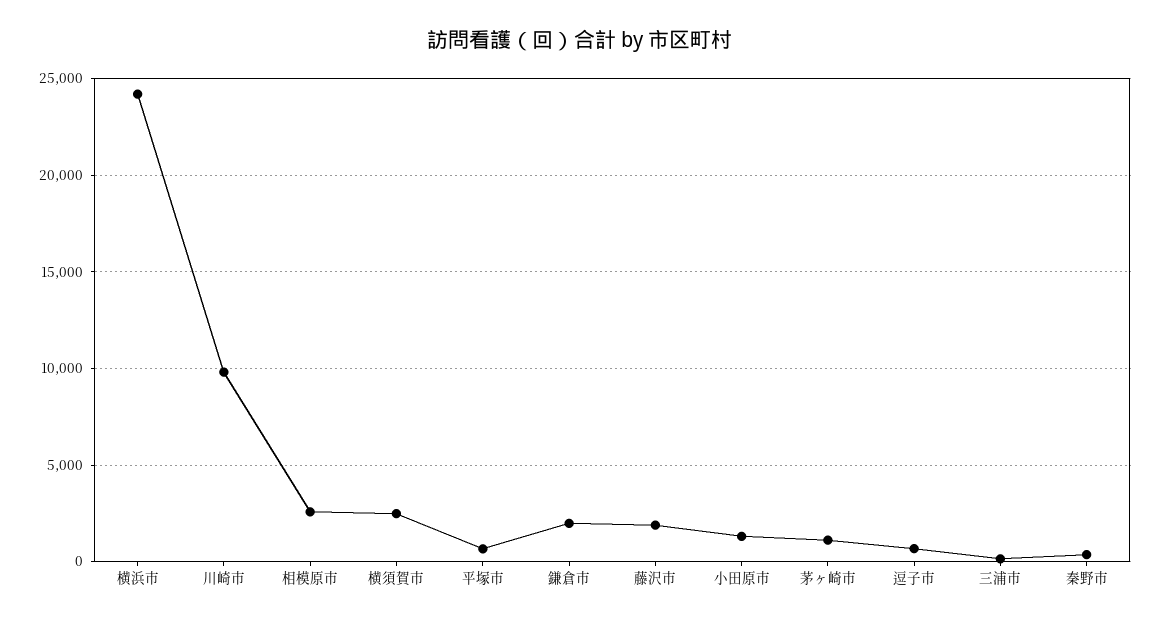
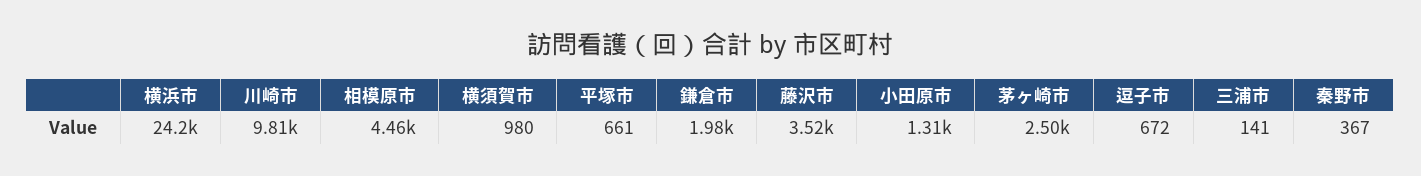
  {
    "横浜市": 24200,
    "川崎市": 9810,
-   "相模原市": 2500,
+   "相模原市": 4460,
-   "横須賀市": 2500,
+   "横須賀市": 980,
    "平塚市": 661,
    "鎌倉市": 1980,
-   "藤沢市": 2000,
+   "藤沢市": 3520,
    "小田原市": 1310,
-   "茅ヶ崎市": 1000,
+   "茅ヶ崎市": 2500,
    "逗子市": 672,
    "三浦市": 141,
    "秦野市": 367
  }

